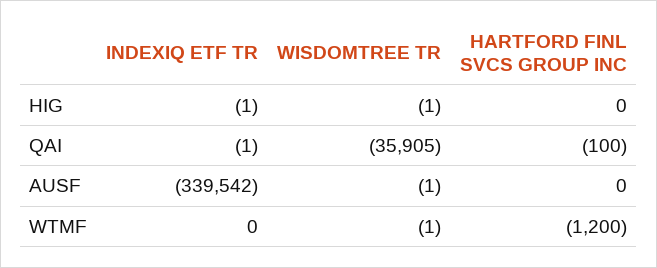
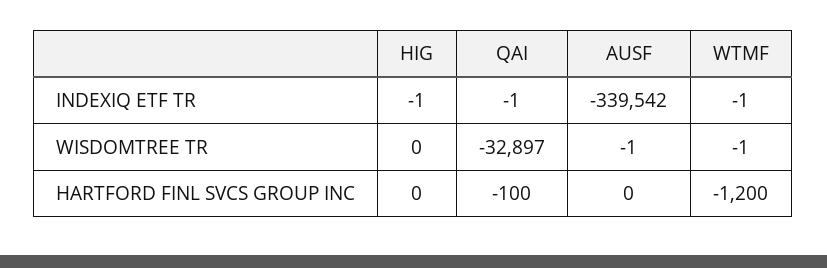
  {
    "INDEXIQ ETF TR": {
      "HIG": -1,
      "QAI": -1,
      "AUSF": -339542,
-     "WTMF": 0
+     "WTMF": -1
    },
    "WISDOMTREE TR": {
-     "HIG": -1,
+     "HIG": 0,
-     "QAI": -35905,
+     "QAI": -32897,
      "AUSF": -1,
      "WTMF": -1
    },
    "HARTFORD FINL SVCS GROUP INC": {
      "HIG": 0,
      "QAI": -100,
      "AUSF": 0,
      "WTMF": -1200
    }
  }

